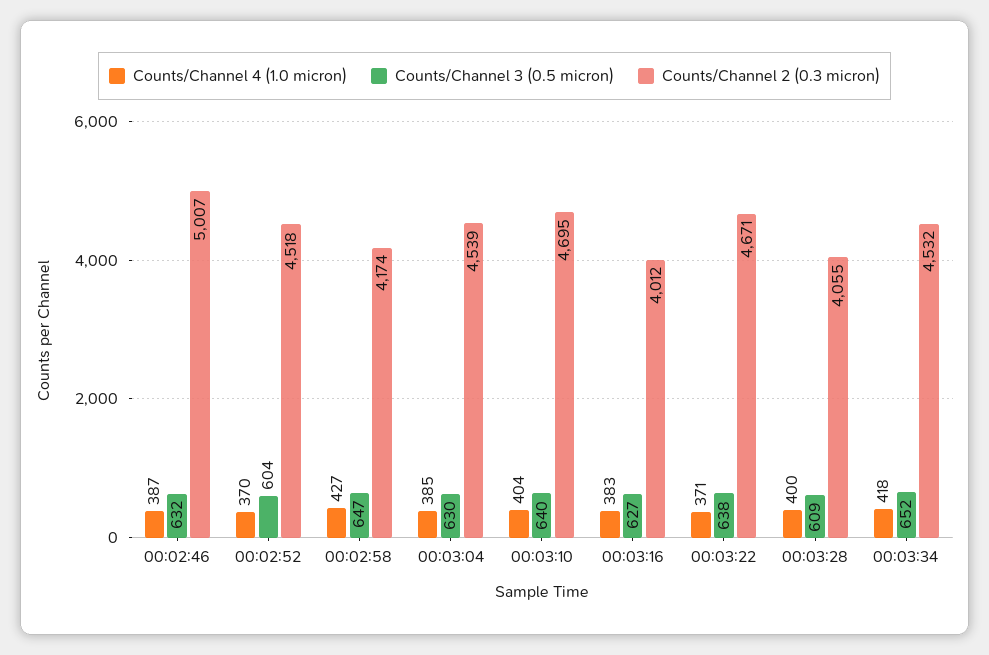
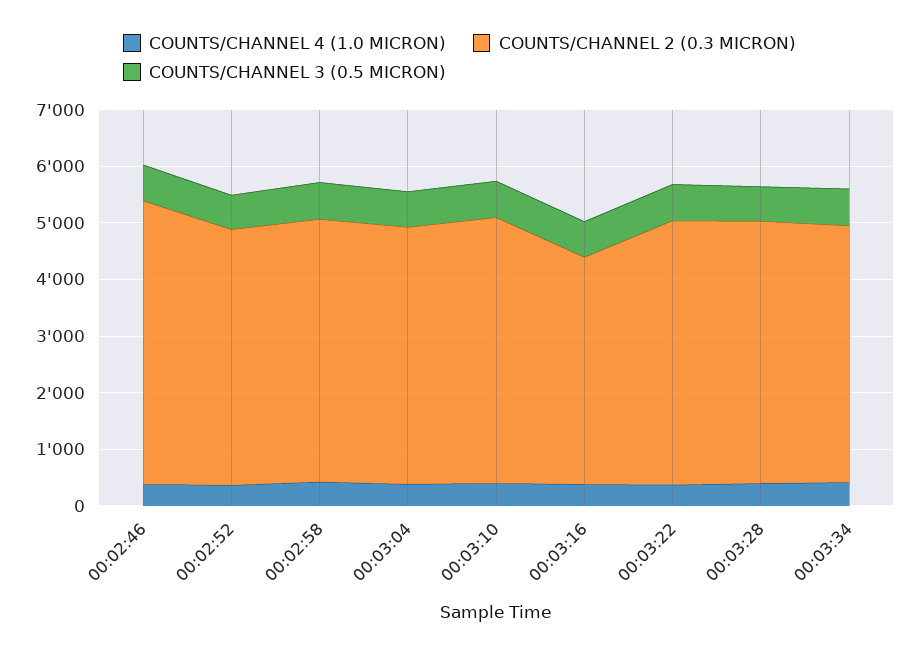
  {
    "Counts/Channel 4 (1.0 micron)": {
      "00:02:46": 387,
      "00:02:52": 370,
      "00:02:58": 427,
      "00:03:04": 385,
      "00:03:10": 404,
      "00:03:16": 383,
      "00:03:22": 371,
      "00:03:28": 400,
      "00:03:34": 418
    },
    "Counts/Channel 3 (0.5 micron)": {
      "00:02:46": 632,
      "00:02:52": 604,
      "00:02:58": 647,
      "00:03:04": 630,
      "00:03:10": 640,
      "00:03:16": 627,
      "00:03:22": 638,
      "00:03:28": 609,
      "00:03:34": 652
    },
    "Counts/Channel 2 (0.3 micron)": {
      "00:02:46": 5007,
      "00:02:52": 4518,
-     "00:02:58": 4174,
+     "00:02:58": 4600,
      "00:03:04": 4539,
      "00:03:10": 4695,
      "00:03:16": 4012,
      "00:03:22": 4671,
-     "00:03:28": 4055,
+     "00:03:28": 4600,
      "00:03:34": 4532
    }
  }

